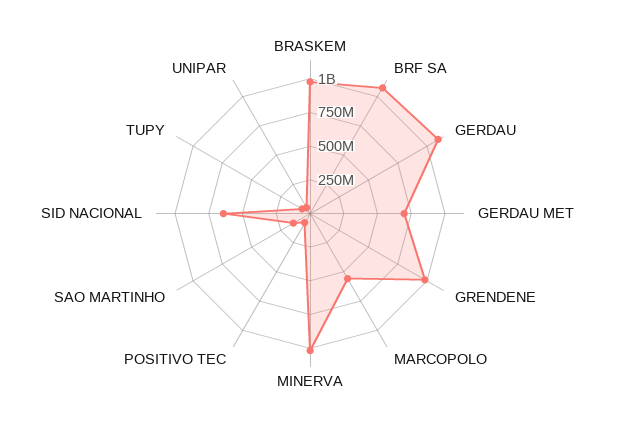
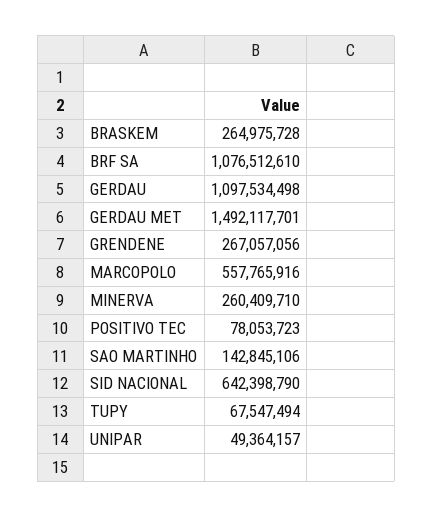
  {
-   "BRASKEM": 1000000000,
+   "BRASKEM": 264975728,
    "BRF SA": 1076512610,
    "GERDAU": 1097534498,
-   "GERDAU MET": 750000000,
+   "GERDAU MET": 1492117701,
-   "GRENDENE": 1000000000,
+   "GRENDENE": 267057056,
    "MARCOPOLO": 557765916,
-   "MINERVA": 1000000000,
+   "MINERVA": 260409710,
    "POSITIVO TEC": 78053723,
    "SAO MARTINHO": 142845106,
    "SID NACIONAL": 642398790,
    "TUPY": 67547494,
    "UNIPAR": 49364157
  }

